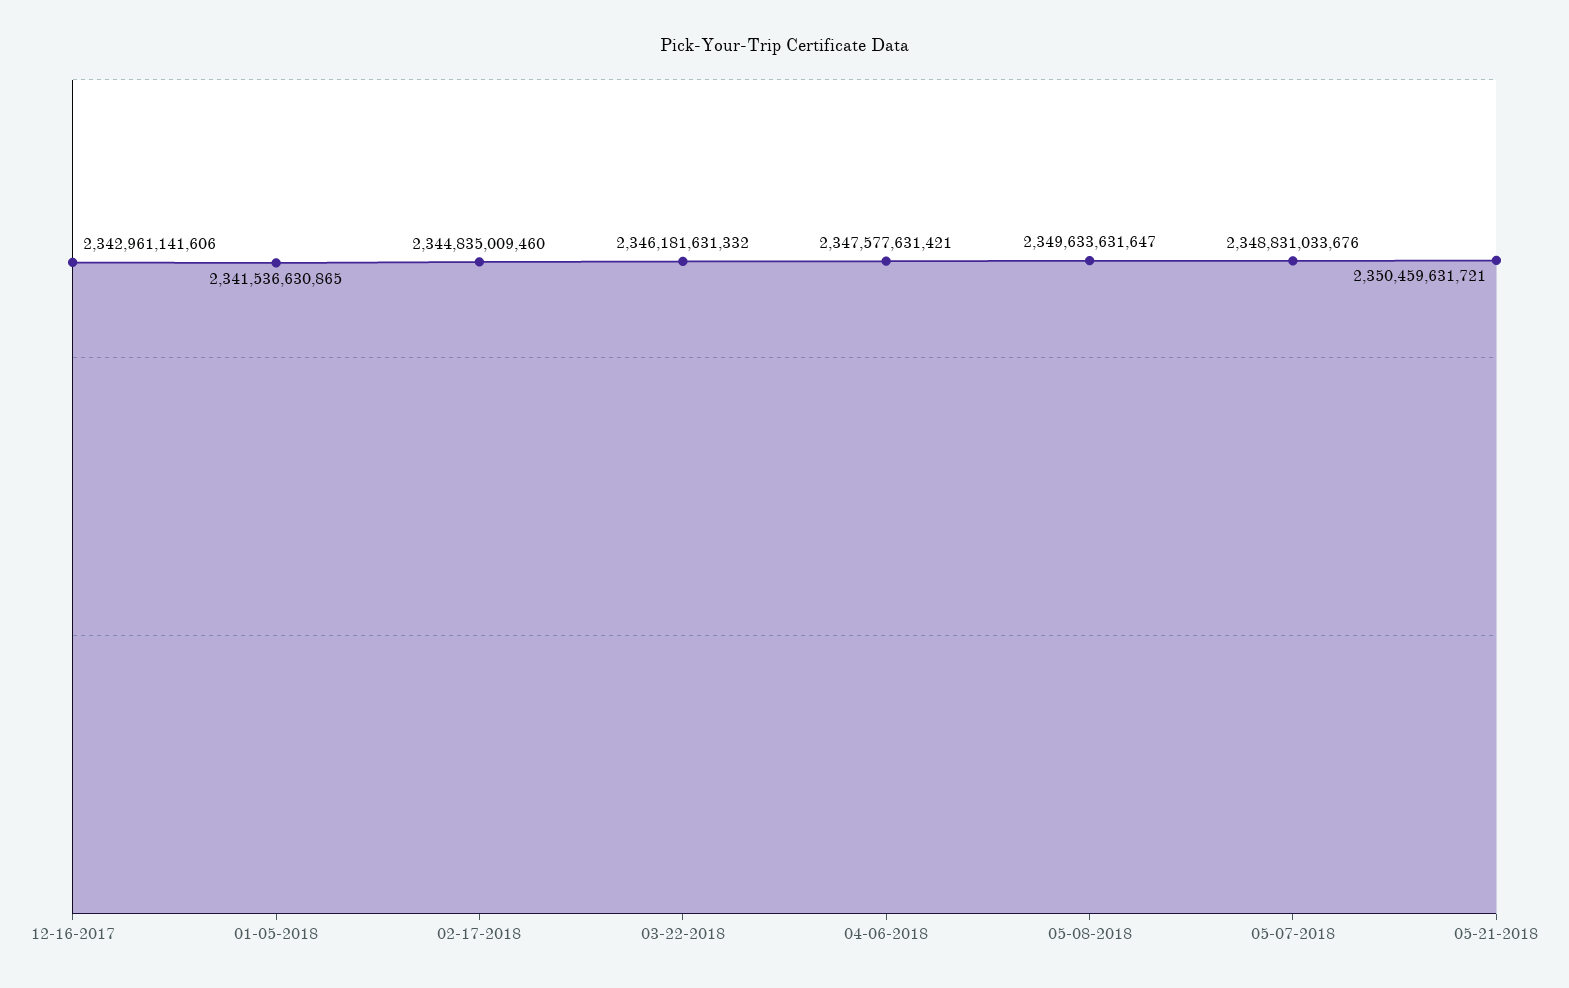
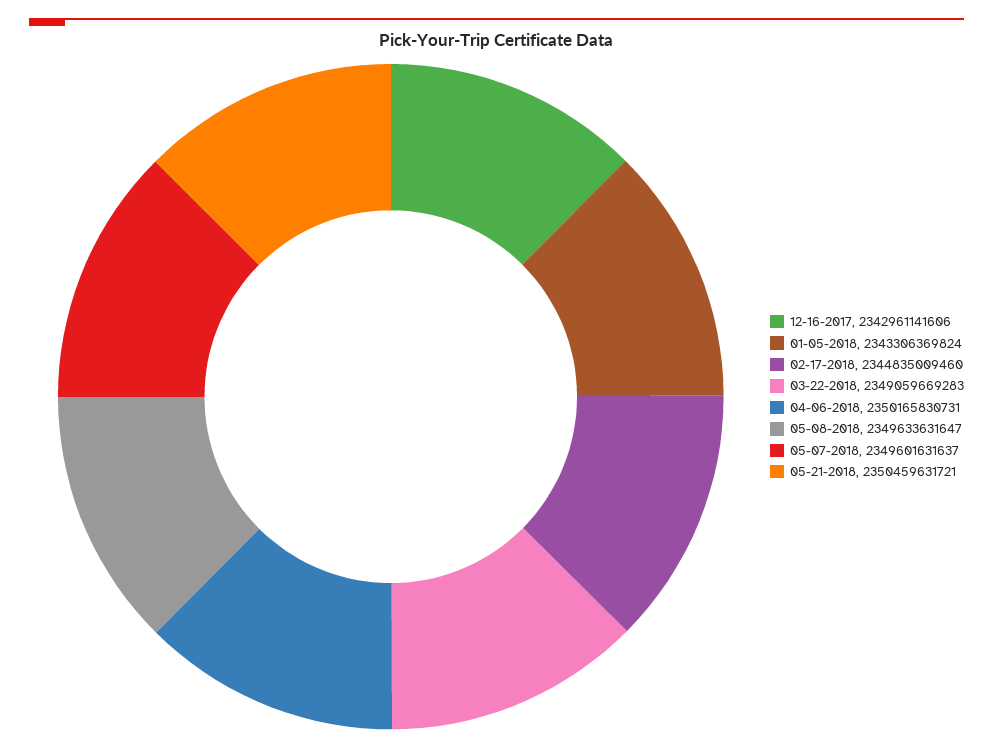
  {
    "12-16-2017": 2342961141606,
-   "01-05-2018": 2341536630865,
+   "01-05-2018": 2343306369824,
    "02-17-2018": 2344835009460,
-   "03-22-2018": 2346181631332,
+   "03-22-2018": 2349059669283,
-   "04-06-2018": 2347577631421,
+   "04-06-2018": 2350165830731,
    "05-08-2018": 2349633631647,
-   "05-07-2018": 2348831033676,
+   "05-07-2018": 2349601631637,
    "05-21-2018": 2350459631721
  }

